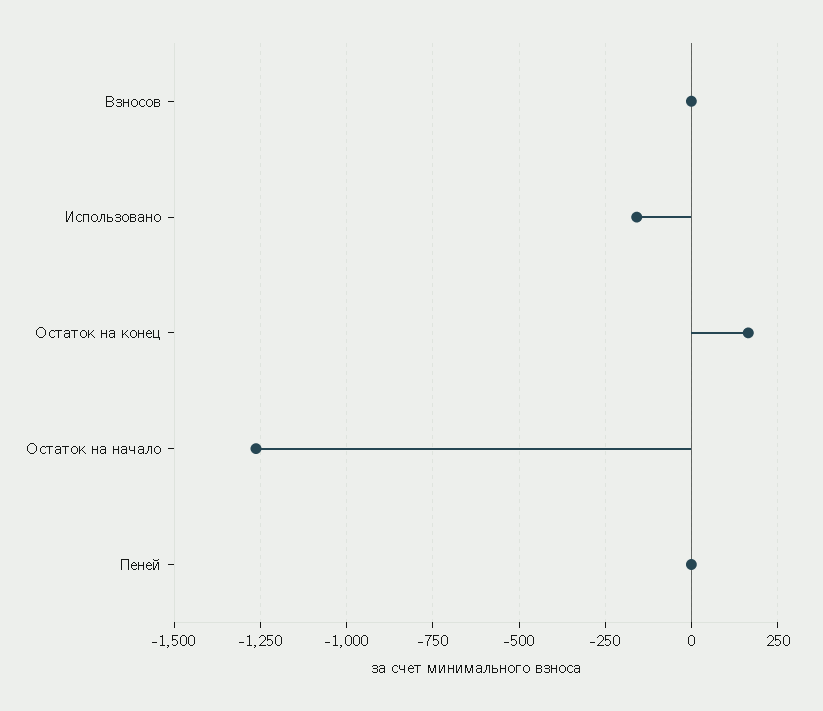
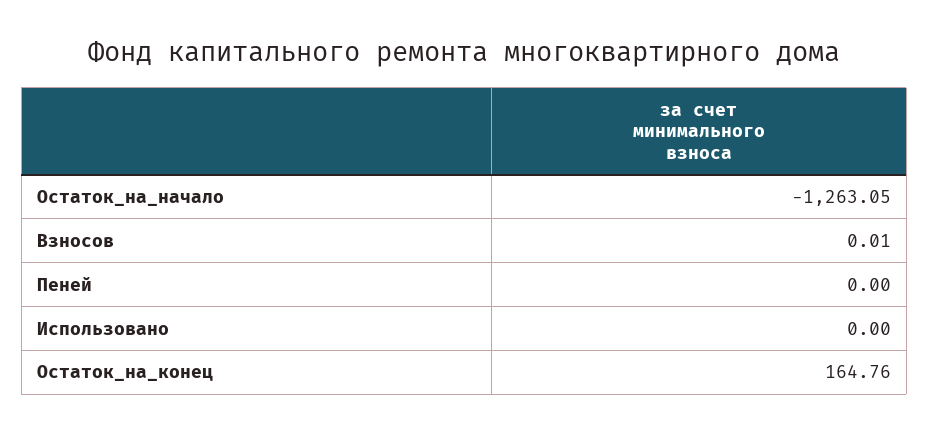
  {
    "Взносов": 0.01,
-   "Использовано": -150,
+   "Использовано": 0,
    "Остаток на конец": 164.76,
    "Остаток на начало": -1263.05,
    "Пеней": 0
  }

